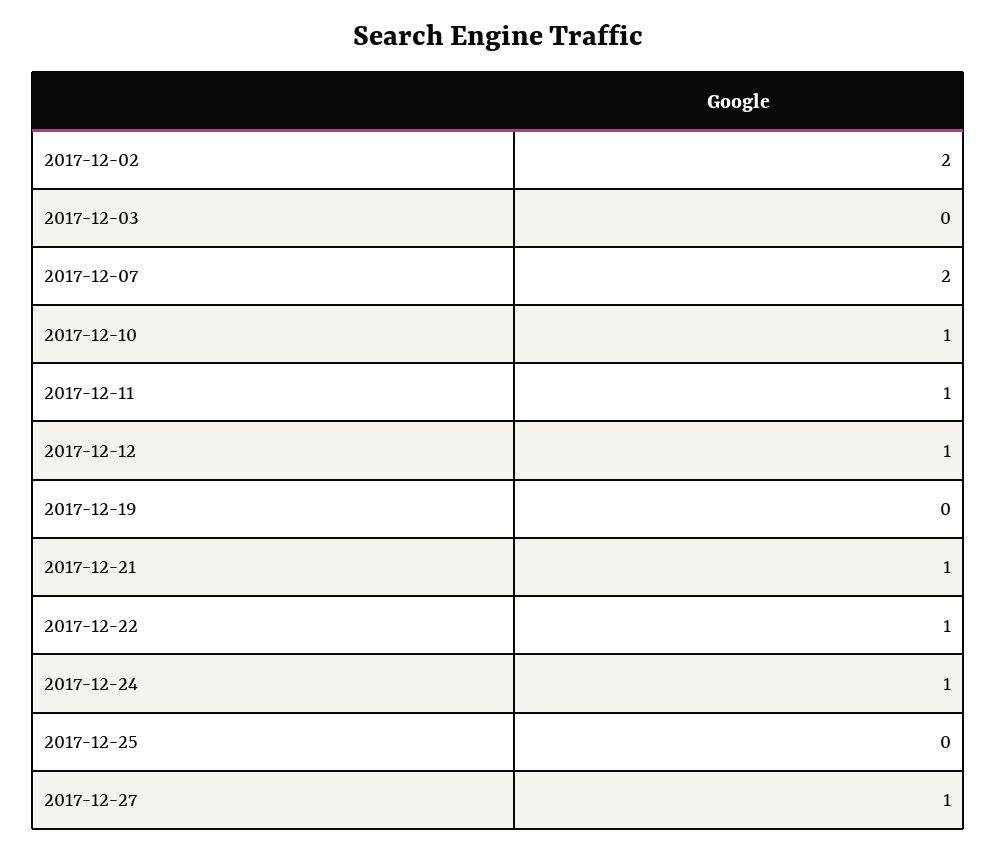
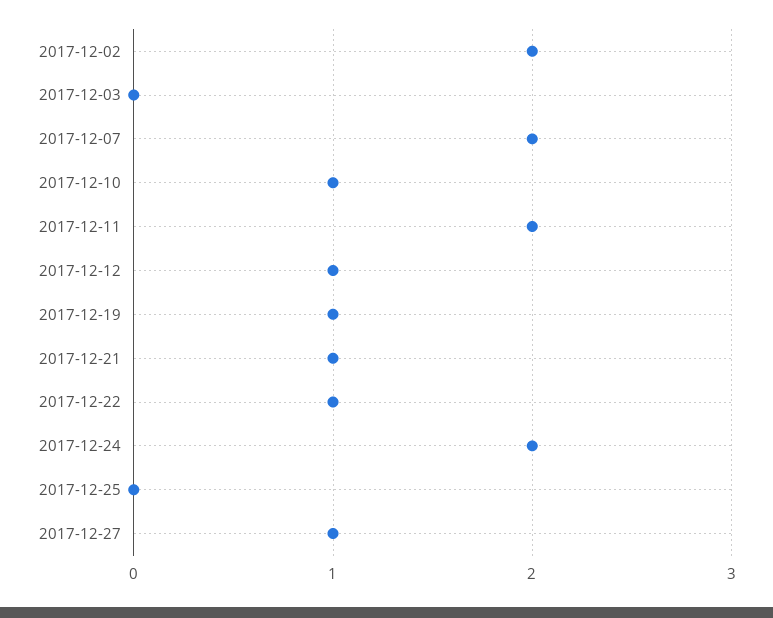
  {
    "2017-12-02": 2,
    "2017-12-03": 0,
    "2017-12-07": 2,
    "2017-12-10": 1,
-   "2017-12-11": 1,
+   "2017-12-11": 2,
    "2017-12-12": 1,
-   "2017-12-19": 0,
+   "2017-12-19": 1,
    "2017-12-21": 1,
    "2017-12-22": 1,
-   "2017-12-24": 1,
+   "2017-12-24": 2,
    "2017-12-25": 0,
    "2017-12-27": 1
  }

